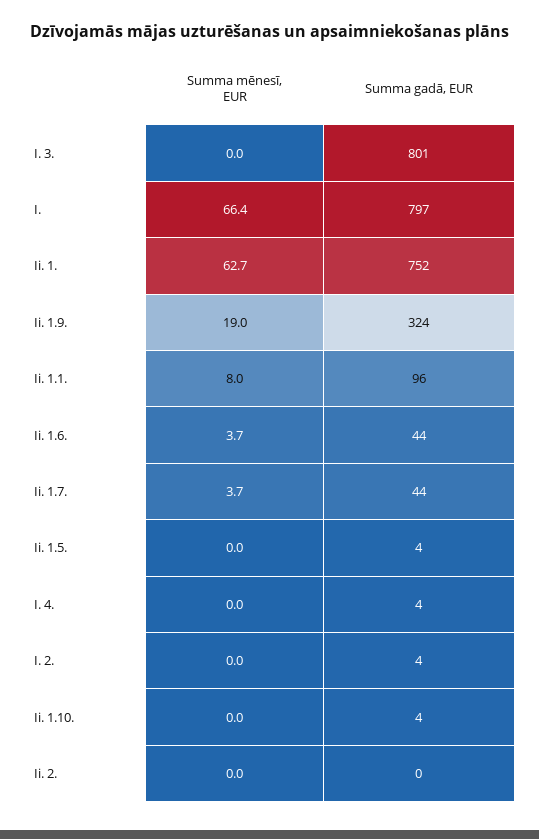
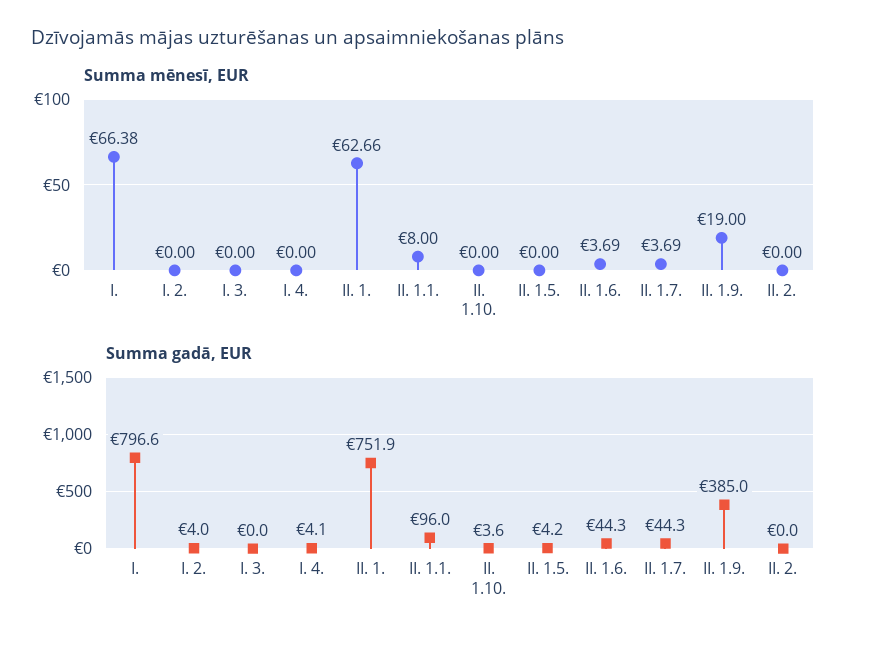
  {
    "Summa mēnesī, EUR": {
      "I. 3.": 0,
      "I.": 66.38,
      "Ii. 1.": 62.66,
      "Ii. 1.9.": 19,
      "Ii. 1.1.": 8,
      "Ii. 1.6.": 3.69,
      "Ii. 1.7.": 3.69,
      "Ii. 1.5.": 0,
      "I. 4.": 0,
      "I. 2.": 0,
      "Ii. 1.10.": 0,
      "Ii. 2.": 0
    },
    "Summa gadā, EUR": {
-     "I. 3.": 801,
+     "I. 3.": 0,
      "I.": 796.6,
      "Ii. 1.": 751.9,
-     "Ii. 1.9.": 324,
+     "Ii. 1.9.": 385,
      "Ii. 1.1.": 96,
      "Ii. 1.6.": 44.3,
      "Ii. 1.7.": 44.3,
      "Ii. 1.5.": 4.2,
      "I. 4.": 4.1,
      "I. 2.": 4,
      "Ii. 1.10.": 3.6,
      "Ii. 2.": 0
    }
  }

